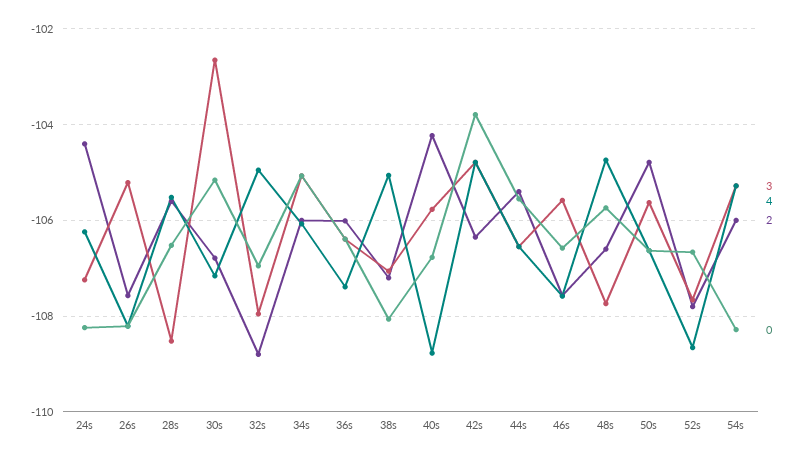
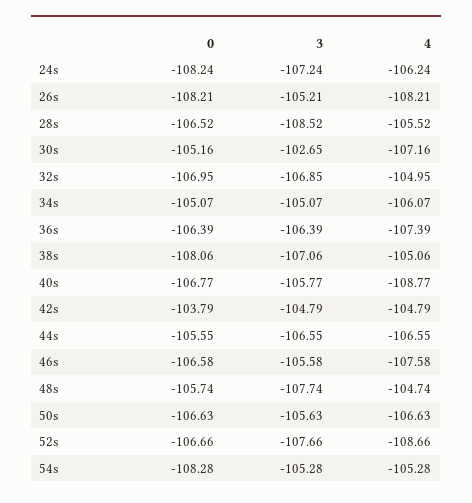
  {
    "3": {
      "24s": -107.24,
      "26s": -105.21,
      "28s": -108.52,
      "30s": -102.65,
-     "32s": -108,
+     "32s": -106.85,
      "34s": -105.07,
      "36s": -106.39,
      "38s": -107.06,
      "40s": -105.77,
      "42s": -104.79,
      "44s": -106.55,
      "46s": -105.58,
      "48s": -107.74,
      "50s": -105.63,
      "52s": -107.66,
      "54s": -105.28
    },
    "4": {
      "24s": -106.24,
      "26s": -108.21,
      "28s": -105.52,
      "30s": -107.16,
      "32s": -104.95,
      "34s": -106.07,
      "36s": -107.39,
      "38s": -105.06,
      "40s": -108.77,
      "42s": -104.79,
      "44s": -106.55,
      "46s": -107.58,
      "48s": -104.74,
      "50s": -106.63,
      "52s": -108.66,
      "54s": -105.28
    },
-   "2": {
-     "24s": -104.4,
-     "26s": -107.6,
-     "28s": -105.6,
-     "30s": -106.8,
-     "32s": -108.8,
-     "34s": -106,
-     "36s": -106,
-     "38s": -107.2,
-     "40s": -104.2,
-     "42s": -106.4,
-     "44s": -105.4,
-     "46s": -107.6,
-     "48s": -106.6,
-     "50s": -104.8,
-     "52s": -107.8,
-     "54s": -106
-   },
    "0": {
      "24s": -108.24,
      "26s": -108.21,
      "28s": -106.52,
      "30s": -105.16,
      "32s": -106.95,
      "34s": -105.07,
      "36s": -106.39,
      "38s": -108.06,
      "40s": -106.77,
      "42s": -103.79,
      "44s": -105.55,
      "46s": -106.58,
      "48s": -105.74,
      "50s": -106.63,
      "52s": -106.66,
      "54s": -108.28
    }
  }

